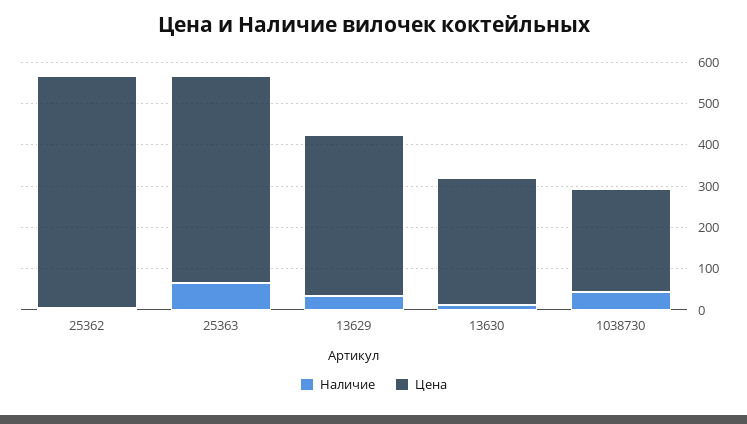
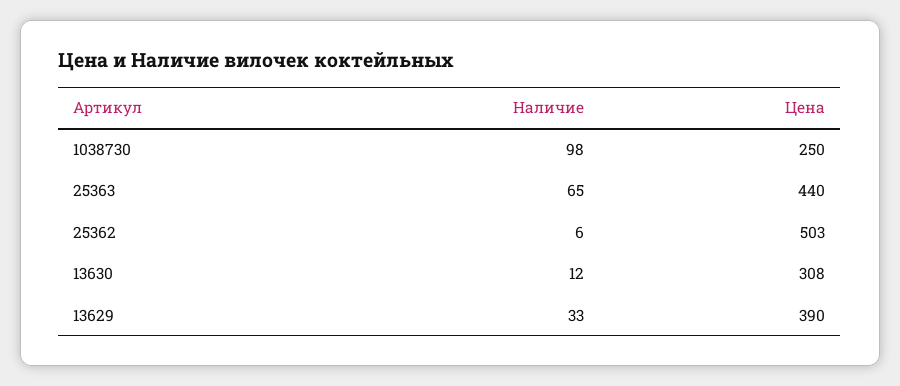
  {
    "Наличие": {
      "25362": 6,
      "25363": 65,
      "13629": 33,
      "13630": 12,
-     "1038730": 40
+     "1038730": 98
    },
    "Цена": {
-     "25362": 560,
+     "25362": 503,
-     "25363": 500,
+     "25363": 440,
      "13629": 390,
      "13630": 308,
      "1038730": 250
    }
  }

